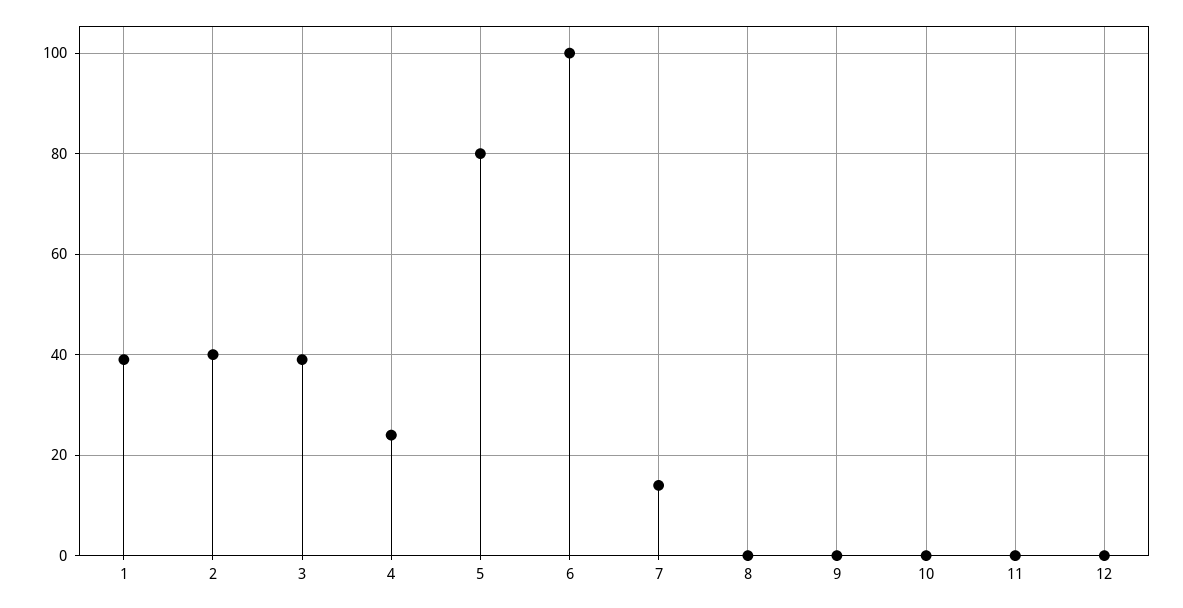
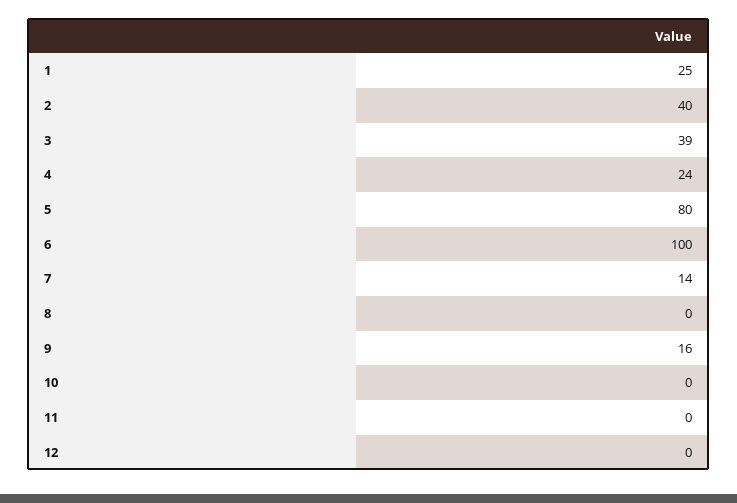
  {
-   "1": 40,
+   "1": 25,
    "2": 40,
    "3": 39,
    "4": 24,
    "5": 80,
    "6": 100,
    "7": 14,
    "8": 0,
-   "9": 0,
+   "9": 16,
    "10": 0,
    "11": 0,
    "12": 0
  }

